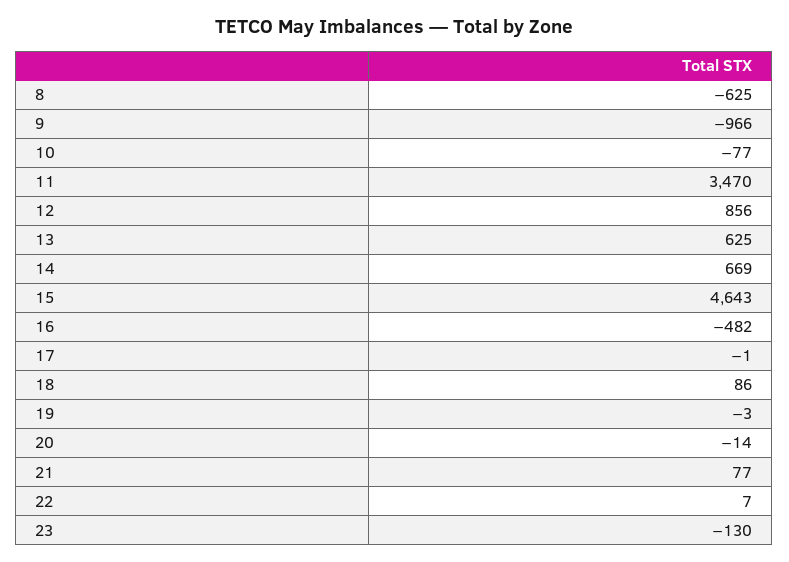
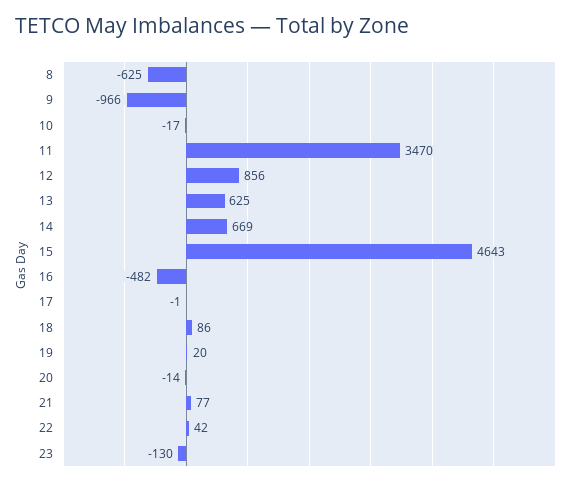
  {
    "8": -625,
    "9": -966,
-   "10": -77,
+   "10": -17,
    "11": 3470,
    "12": 856,
    "13": 625,
    "14": 669,
    "15": 4643,
    "16": -482,
    "17": -1,
    "18": 86,
-   "19": -3,
+   "19": 20,
    "20": -14,
    "21": 77,
-   "22": 7,
+   "22": 42,
    "23": -130
  }

